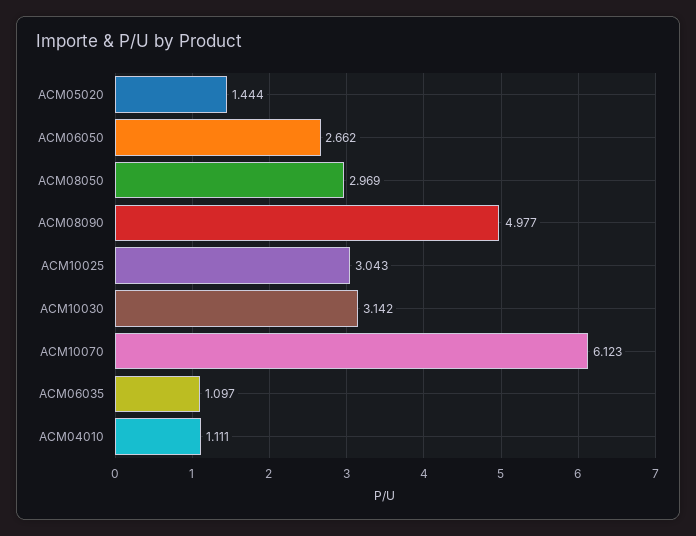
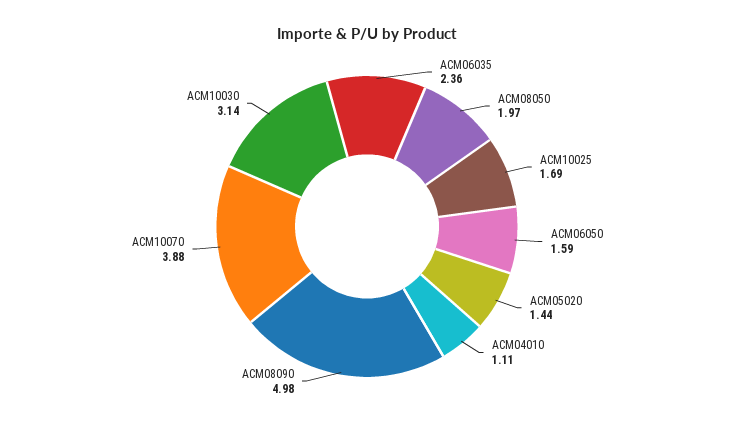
  {
    "ACM05020": 1.444,
-   "ACM06050": 2.662,
+   "ACM06050": 1.59,
-   "ACM08050": 2.969,
+   "ACM08050": 1.97,
    "ACM08090": 4.977,
-   "ACM10025": 3.043,
+   "ACM10025": 1.69,
    "ACM10030": 3.142,
-   "ACM10070": 6.123,
+   "ACM10070": 3.88,
-   "ACM06035": 1.097,
+   "ACM06035": 2.36,
    "ACM04010": 1.111
  }

